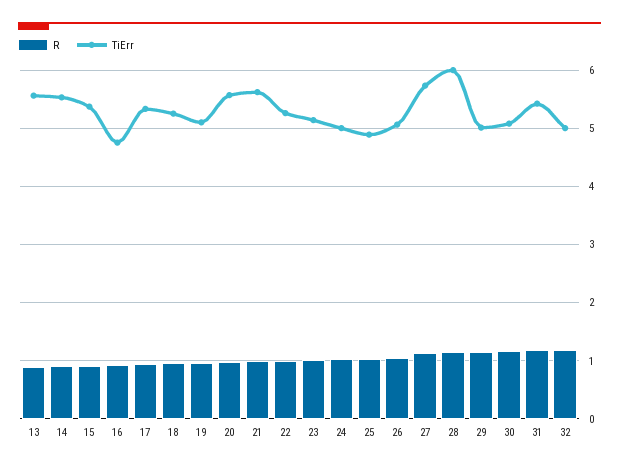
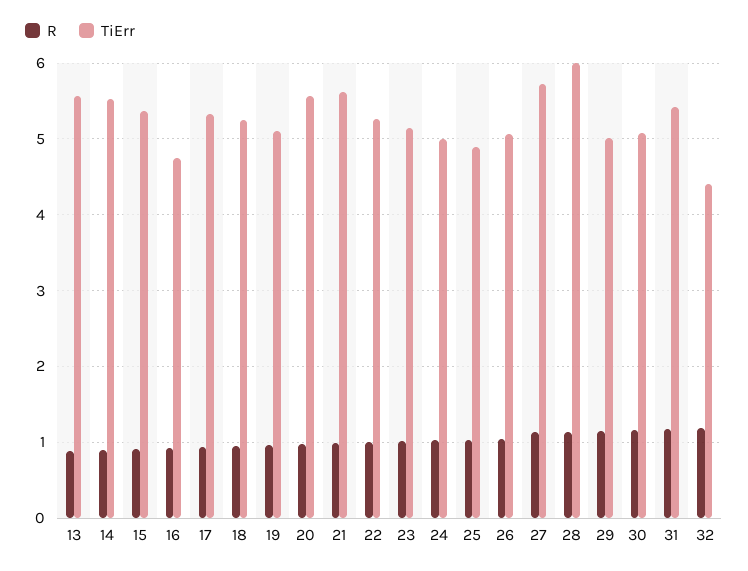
  {
    "R": {
      "13": 0.9,
      "14": 0.9,
      "15": 0.9,
      "16": 0.9,
      "17": 0.9,
      "18": 1,
      "19": 1,
      "20": 1,
      "21": 1,
      "22": 1,
      "23": 1,
      "24": 1,
      "25": 1,
      "26": 1,
      "27": 1.1,
      "28": 1.1,
      "29": 1.2,
      "30": 1.2,
      "31": 1.2,
      "32": 1.2
    },
    "TiErr": {
      "13": 5.6,
      "14": 5.5,
      "15": 5.4,
      "16": 4.8,
      "17": 5.3,
      "18": 5.3,
      "19": 5.1,
      "20": 5.6,
      "21": 5.6,
      "22": 5.3,
      "23": 5.1,
      "24": 5,
      "25": 4.9,
      "26": 5.1,
      "27": 5.7,
      "28": 6,
      "29": 5,
      "30": 5.1,
      "31": 5.4,
-     "32": 5
+     "32": 4.4
    }
  }

